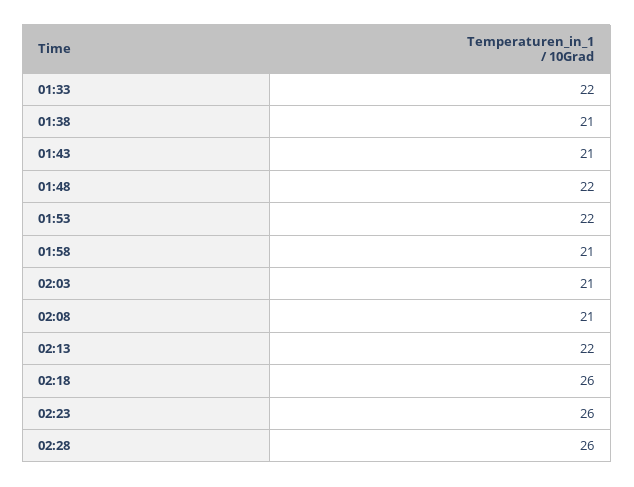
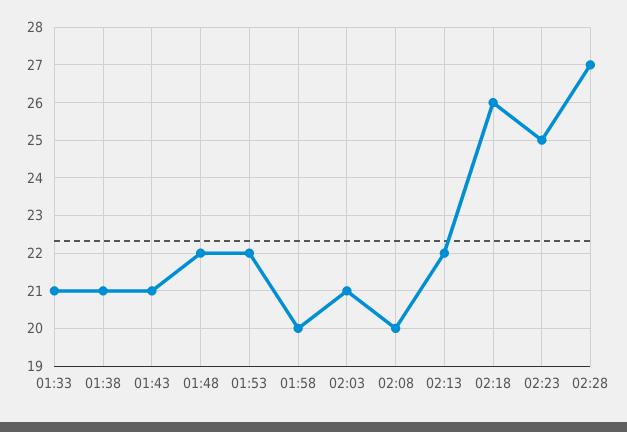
  {
-   "01:33": 22,
+   "01:33": 21,
    "01:38": 21,
    "01:43": 21,
    "01:48": 22,
    "01:53": 22,
-   "01:58": 21,
+   "01:58": 20,
    "02:03": 21,
-   "02:08": 21,
+   "02:08": 20,
    "02:13": 22,
    "02:18": 26,
-   "02:23": 26,
+   "02:23": 25,
-   "02:28": 26
+   "02:28": 27
  }

